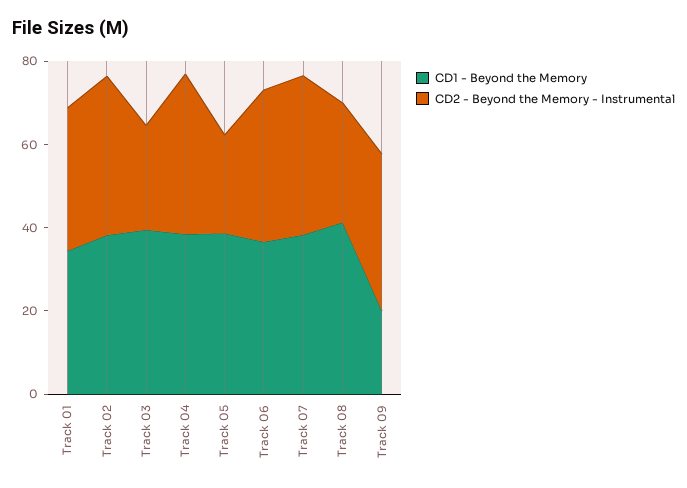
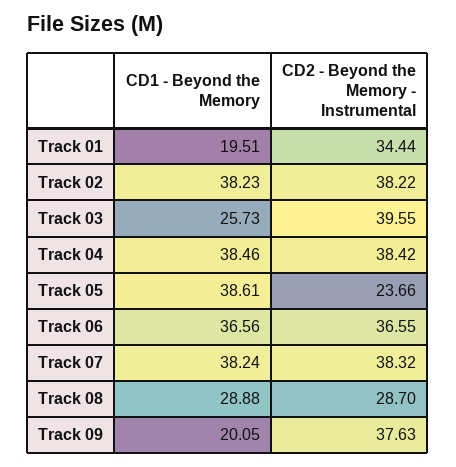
  {
    "CD1 - Beyond the Memory": {
-     "Track 01": 35,
+     "Track 01": 19.51,
      "Track 02": 38.23,
-     "Track 03": 40,
+     "Track 03": 25.73,
      "Track 04": 38.46,
      "Track 05": 38.61,
      "Track 06": 36.56,
      "Track 07": 38.24,
-     "Track 08": 40,
+     "Track 08": 28.88,
      "Track 09": 20.05
    },
    "CD2 - Beyond the Memory - Instrumental": {
      "Track 01": 34.44,
      "Track 02": 38.22,
-     "Track 03": 25,
+     "Track 03": 39.55,
      "Track 04": 38.42,
      "Track 05": 23.66,
      "Track 06": 36.55,
      "Track 07": 38.32,
      "Track 08": 28.7,
      "Track 09": 37.63
    }
  }

